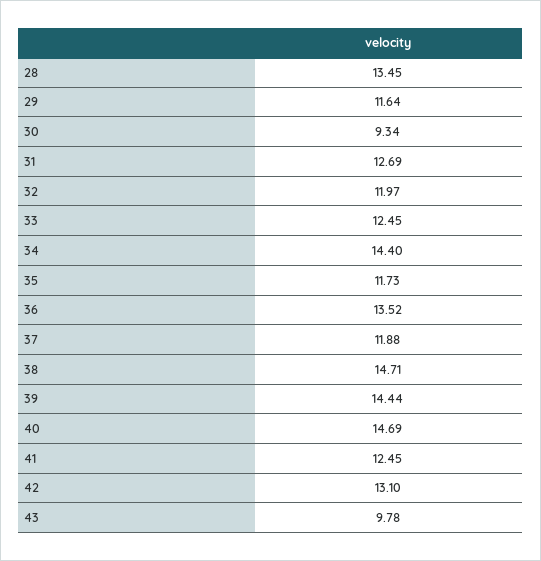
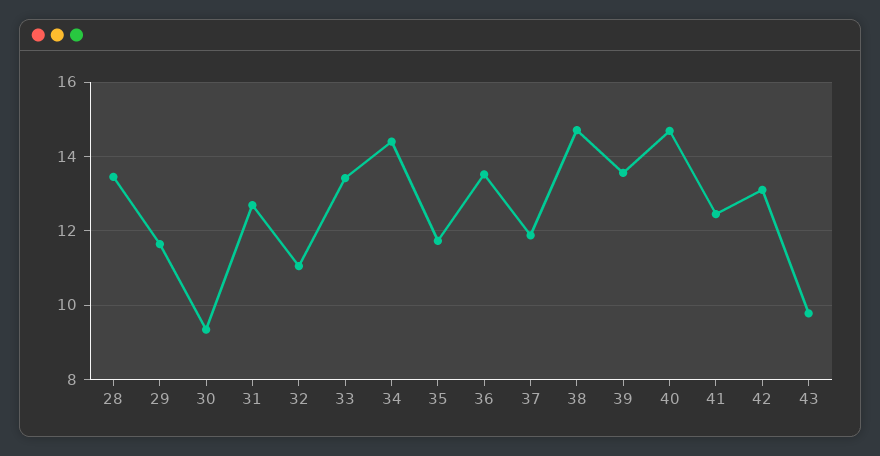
  {
    "28": 13.45,
    "29": 11.64,
    "30": 9.34,
    "31": 12.69,
-   "32": 11.97,
+   "32": 11,
-   "33": 12.45,
+   "33": 13.4,
    "34": 14.4,
    "35": 11.73,
    "36": 13.52,
    "37": 11.88,
    "38": 14.71,
-   "39": 14.44,
+   "39": 13.6,
    "40": 14.69,
    "41": 12.45,
    "42": 13.1,
    "43": 9.78
  }

